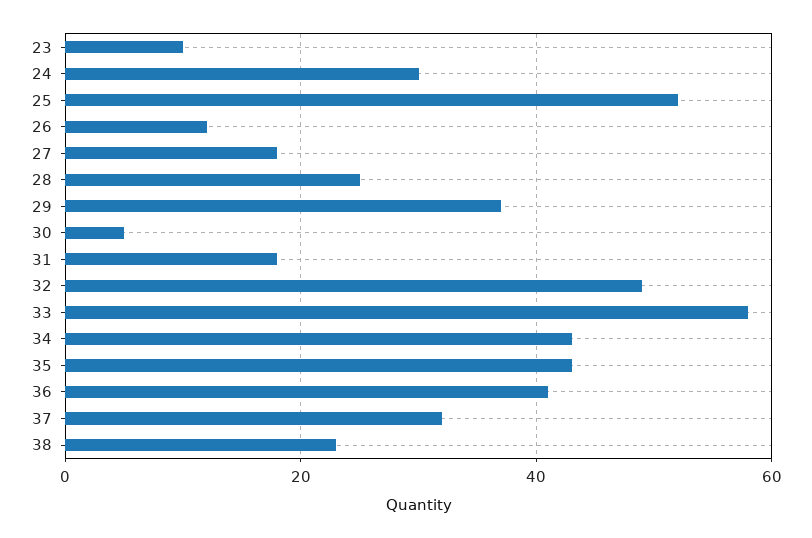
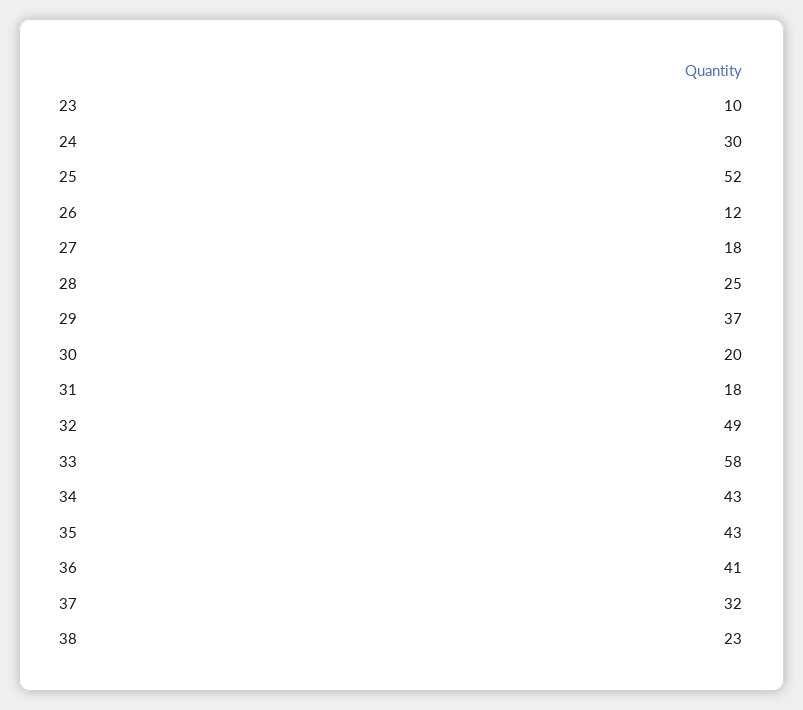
  {
    "23": 10,
    "24": 30,
    "25": 52,
    "26": 12,
    "27": 18,
    "28": 25,
    "29": 37,
-   "30": 5,
+   "30": 20,
    "31": 18,
    "32": 49,
    "33": 58,
    "34": 43,
    "35": 43,
    "36": 41,
    "37": 32,
    "38": 23
  }

